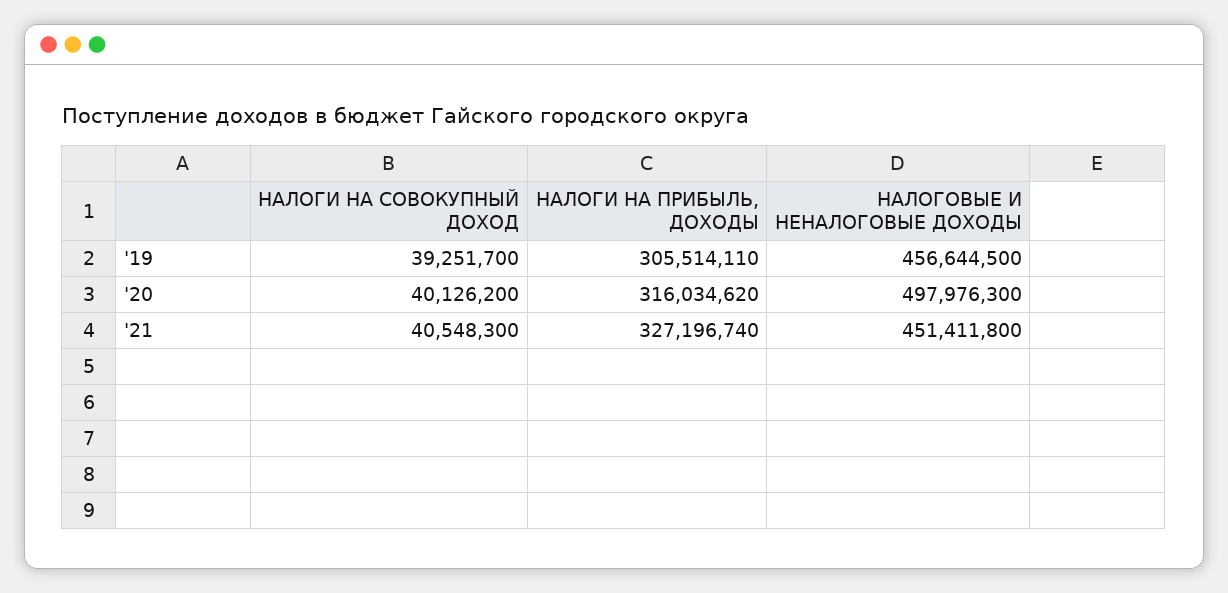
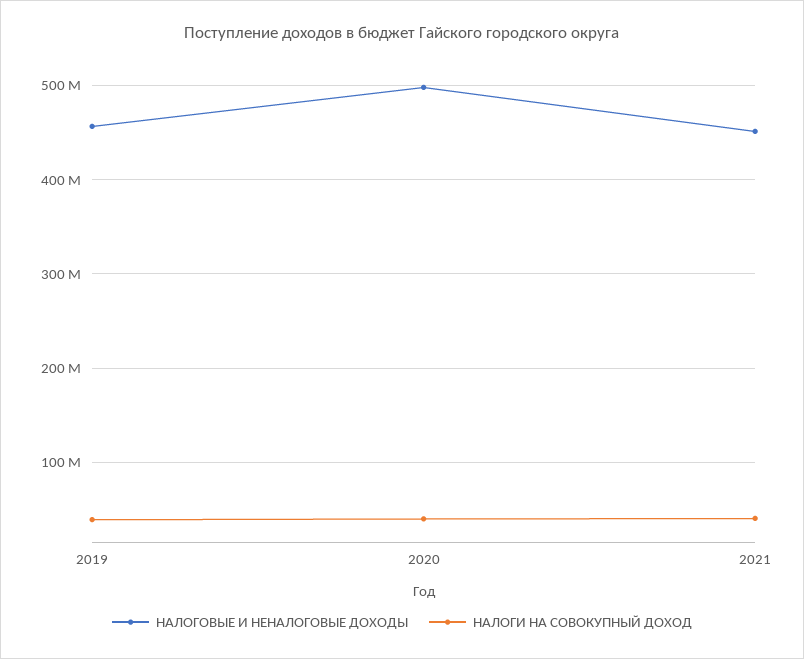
  {
    "НАЛОГИ НА СОВОКУПНЫЙ ДОХОД": {
      "'19": 39251700,
      "'20": 40126200,
      "'21": 40548300
    },
-   "НАЛОГИ НА ПРИБЫЛЬ, ДОХОДЫ": {
-     "'19": 305514110,
-     "'20": 316034620,
-     "'21": 327196740
-   },
    "НАЛОГОВЫЕ И НЕНАЛОГОВЫЕ ДОХОДЫ": {
      "'19": 456644500,
      "'20": 497976300,
      "'21": 451411800
    }
  }

